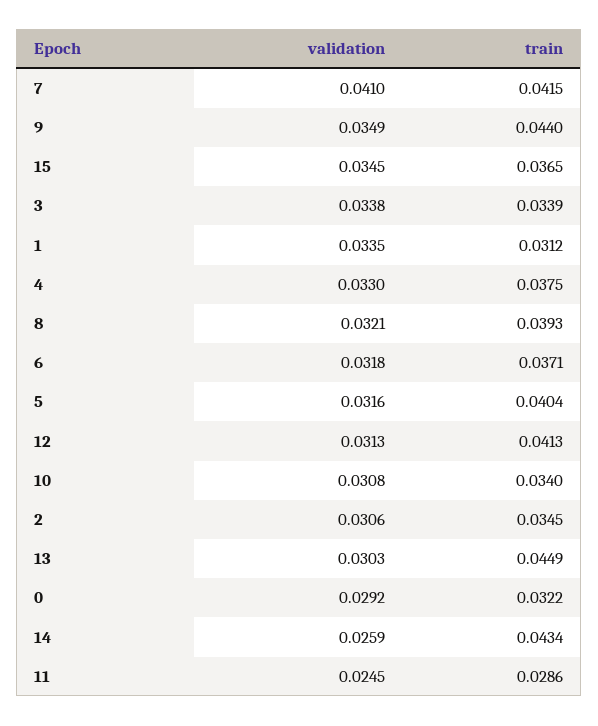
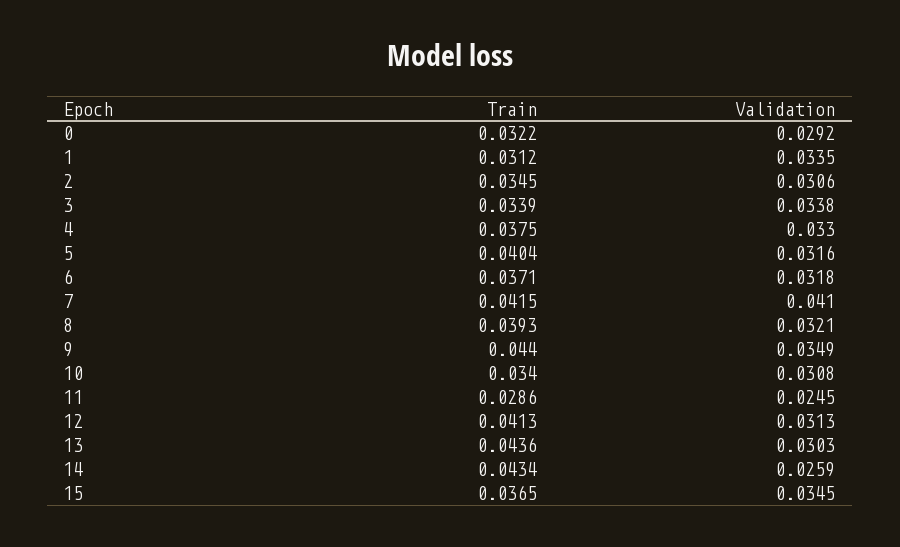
  {
    "validation": {
      "7": 0.041,
      "9": 0.0349,
      "15": 0.0345,
      "3": 0.0338,
      "1": 0.0335,
      "4": 0.033,
      "8": 0.0321,
      "6": 0.0318,
      "5": 0.0316,
      "12": 0.0313,
      "10": 0.0308,
      "2": 0.0306,
      "13": 0.0303,
      "0": 0.0292,
      "14": 0.0259,
      "11": 0.0245
    },
    "train": {
      "7": 0.0415,
      "9": 0.044,
      "15": 0.0365,
      "3": 0.0339,
      "1": 0.0312,
      "4": 0.0375,
      "8": 0.0393,
      "6": 0.0371,
      "5": 0.0404,
      "12": 0.0413,
      "10": 0.034,
      "2": 0.0345,
-     "13": 0.0449,
+     "13": 0.0436,
      "0": 0.0322,
      "14": 0.0434,
      "11": 0.0286
    }
  }

